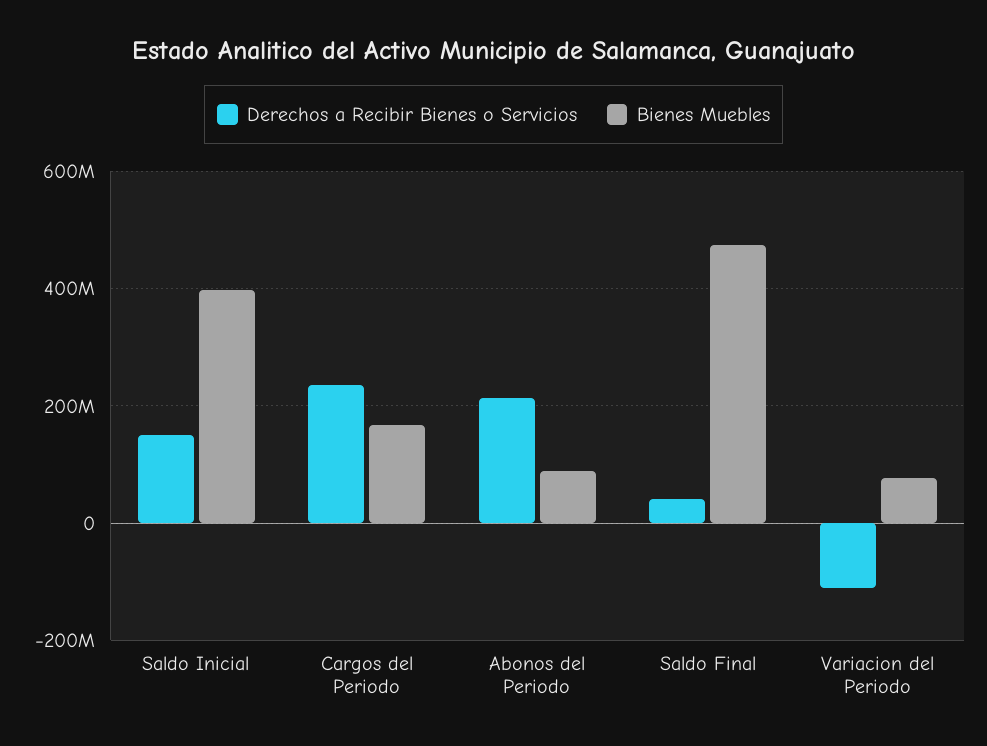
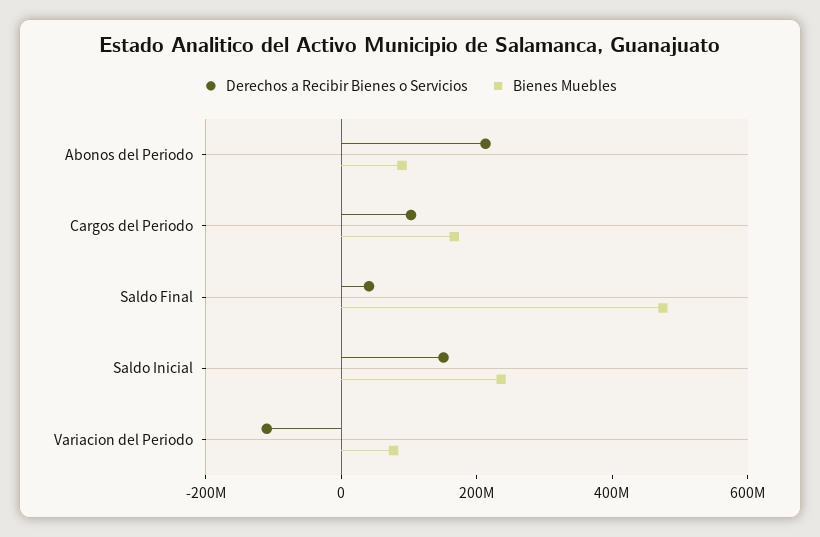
  {
    "Derechos a Recibir Bienes o Servicios": {
      "Saldo Inicial": 160000000,
-     "Cargos del Periodo": 240000000,
+     "Cargos del Periodo": 100000000,
      "Abonos del Periodo": 220000000,
      "Saldo Final": 40000000,
      "Variacion del Periodo": -120000000
    },
    "Bienes Muebles": {
-     "Saldo Inicial": 400000000,
+     "Saldo Inicial": 250000000,
      "Cargos del Periodo": 160000000,
      "Abonos del Periodo": 80000000,
      "Saldo Final": 480000000,
      "Variacion del Periodo": 80000000
    }
  }

